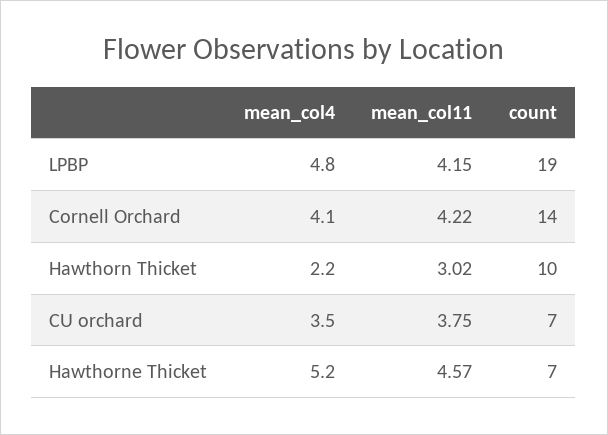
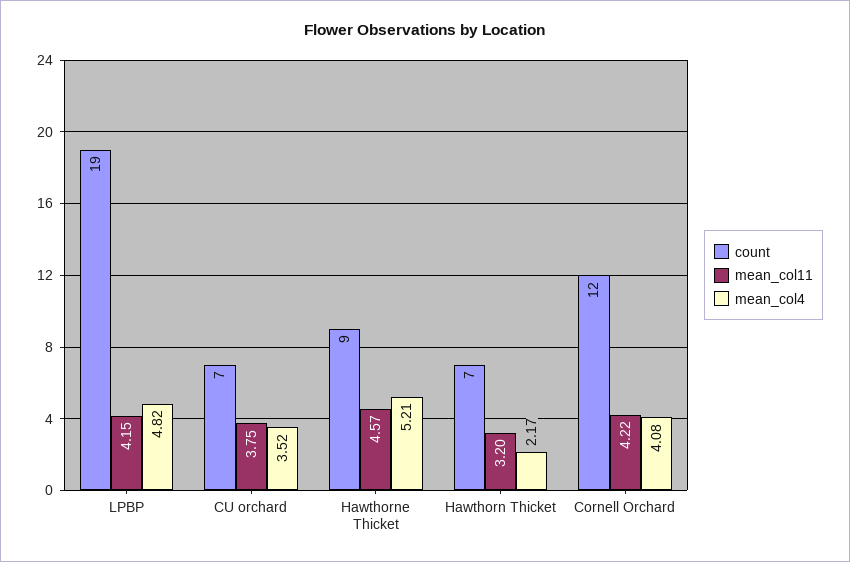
  {
    "mean_col4": {
      "LPBP": 4.82,
      "Cornell Orchard": 4.08,
      "Hawthorn Thicket": 2.17,
      "CU orchard": 3.52,
      "Hawthorne Thicket": 5.21
    },
    "mean_col11": {
      "LPBP": 4.15,
      "Cornell Orchard": 4.22,
-     "Hawthorn Thicket": 3.02,
+     "Hawthorn Thicket": 3.2,
      "CU orchard": 3.75,
      "Hawthorne Thicket": 4.57
    },
    "count": {
      "LPBP": 19,
-     "Cornell Orchard": 14,
+     "Cornell Orchard": 12,
-     "Hawthorn Thicket": 10,
+     "Hawthorn Thicket": 7,
      "CU orchard": 7,
-     "Hawthorne Thicket": 7
+     "Hawthorne Thicket": 9
    }
  }

